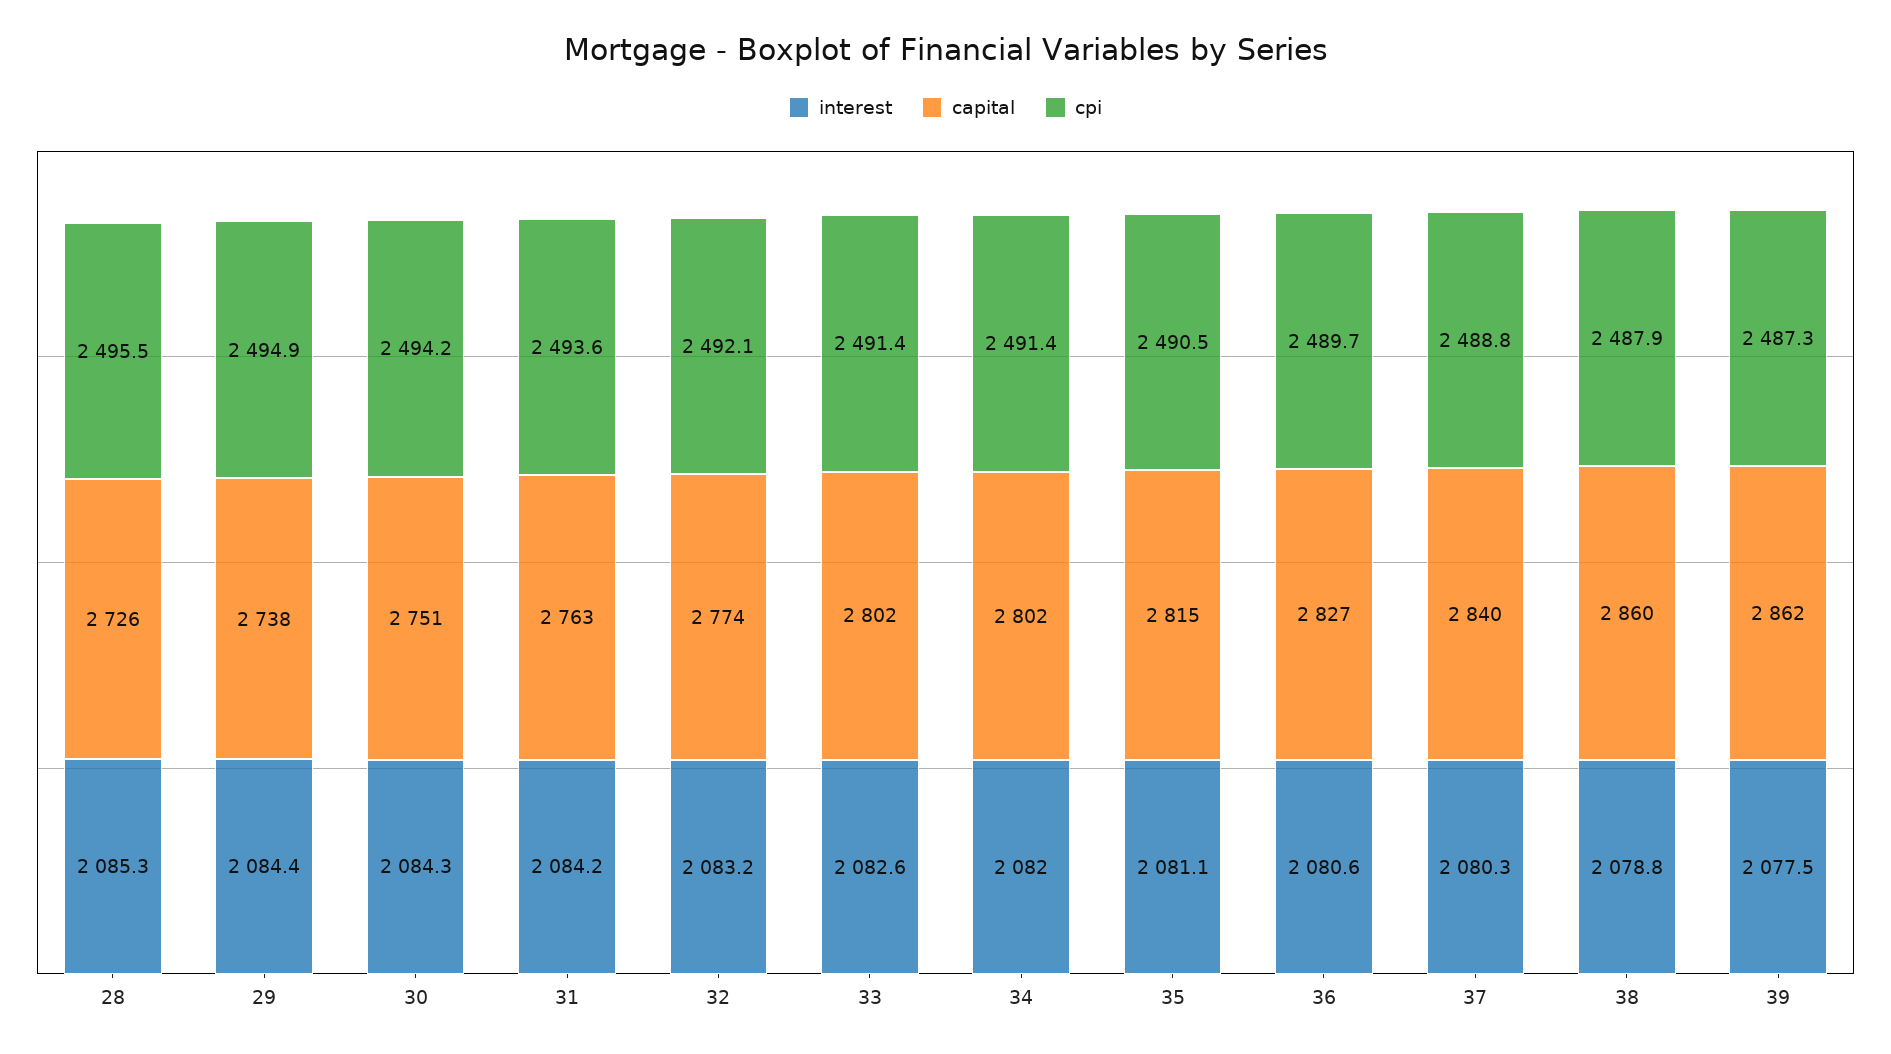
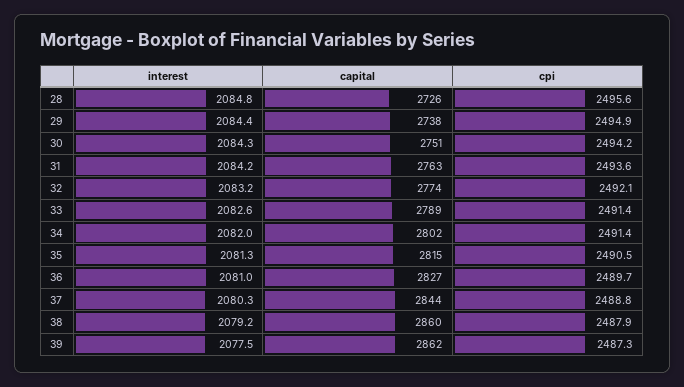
  {
    "interest": {
-     "28": 2085.3,
+     "28": 2084.8,
      "29": 2084.4,
      "30": 2084.3,
      "31": 2084.2,
      "32": 2083.2,
      "33": 2082.6,
      "34": 2082,
-     "35": 2081.1,
+     "35": 2081.3,
-     "36": 2080.6,
+     "36": 2081,
      "37": 2080.3,
-     "38": 2078.8,
+     "38": 2079.2,
      "39": 2077.5
    },
    "capital": {
      "28": 2726,
      "29": 2738,
      "30": 2751,
      "31": 2763,
      "32": 2774,
-     "33": 2802,
+     "33": 2789,
      "34": 2802,
      "35": 2815,
      "36": 2827,
-     "37": 2840,
+     "37": 2844,
      "38": 2860,
      "39": 2862
    },
    "cpi": {
-     "28": 2495.5,
+     "28": 2495.6,
      "29": 2494.9,
      "30": 2494.2,
      "31": 2493.6,
      "32": 2492.1,
      "33": 2491.4,
      "34": 2491.4,
      "35": 2490.5,
      "36": 2489.7,
      "37": 2488.8,
      "38": 2487.9,
      "39": 2487.3
    }
  }

